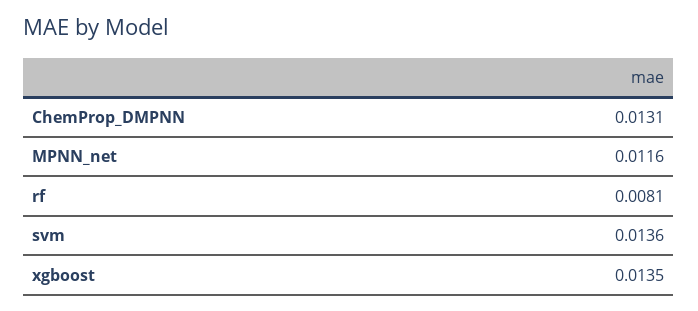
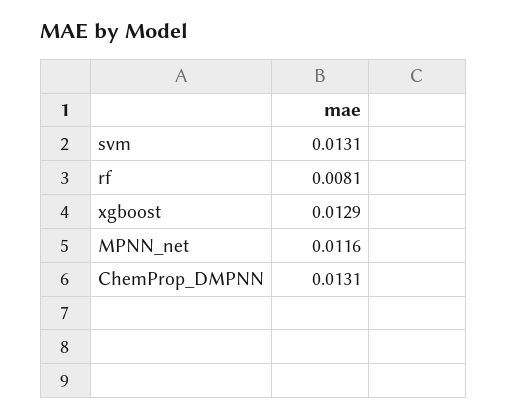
  {
    "ChemProp_DMPNN": 0.0131,
    "MPNN_net": 0.0116,
    "rf": 0.0081,
-   "svm": 0.0136,
+   "svm": 0.0131,
-   "xgboost": 0.0135
+   "xgboost": 0.0129
  }

